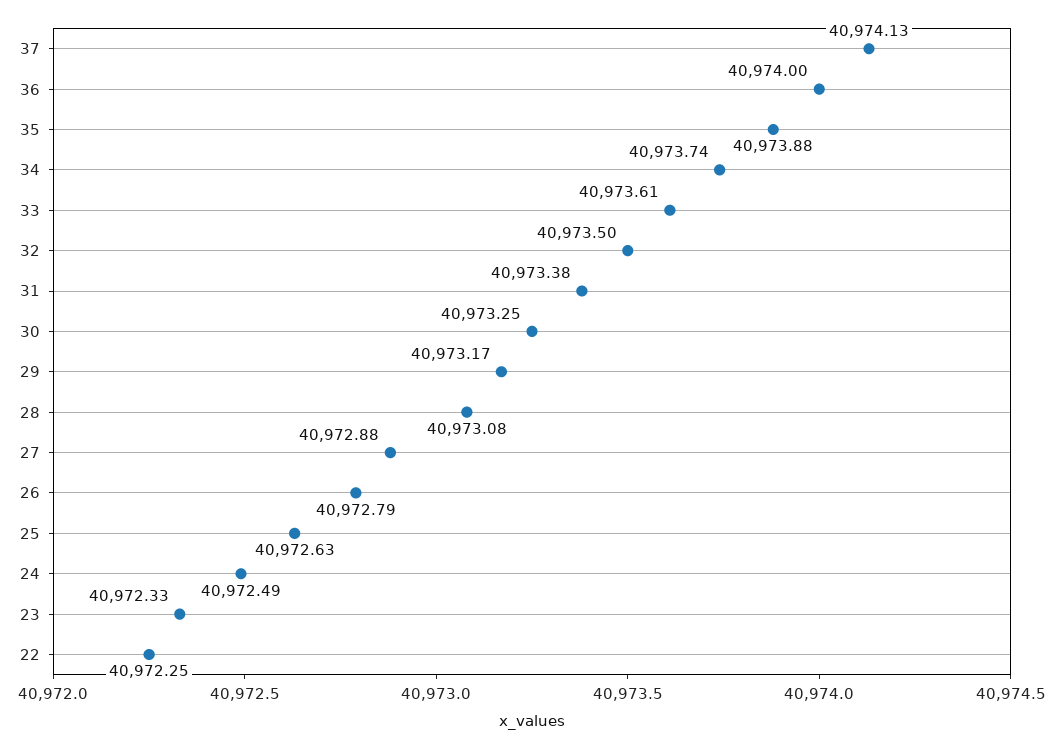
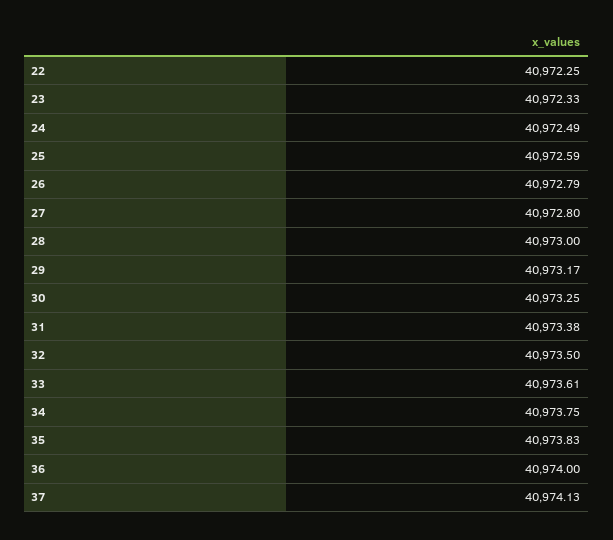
  {
    "37": 40974.13,
    "36": 40974,
-   "35": 40973.88,
+   "35": 40973.83,
-   "34": 40973.74,
+   "34": 40973.75,
    "33": 40973.61,
    "32": 40973.5,
    "31": 40973.38,
    "30": 40973.25,
    "29": 40973.17,
-   "28": 40973.08,
+   "28": 40973,
-   "27": 40972.88,
+   "27": 40972.8,
    "26": 40972.79,
-   "25": 40972.63,
+   "25": 40972.59,
    "24": 40972.49,
    "23": 40972.33,
    "22": 40972.25
  }

